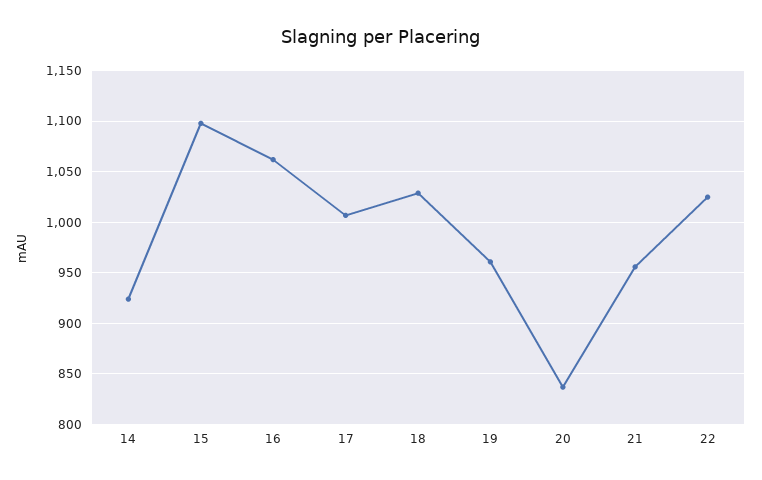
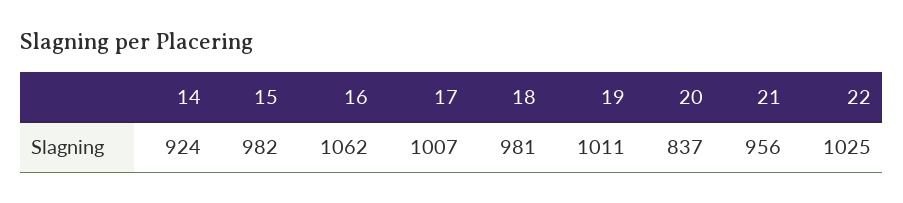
  {
    "14": 924,
-   "15": 1100,
+   "15": 982,
    "16": 1062,
    "17": 1007,
-   "18": 1030,
+   "18": 981,
-   "19": 960,
+   "19": 1011,
    "20": 837,
    "21": 956,
    "22": 1025
  }

